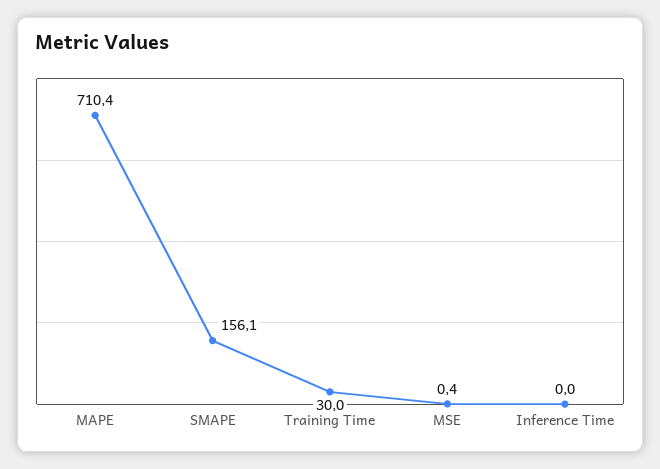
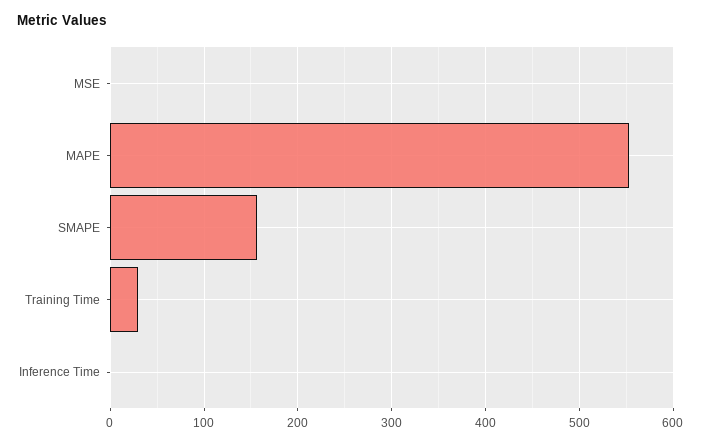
  {
-   "MAPE": 710.4,
+   "MAPE": 550,
    "SMAPE": 156.1,
    "Training Time": 30,
    "MSE": 0.4,
    "Inference Time": 0
  }

